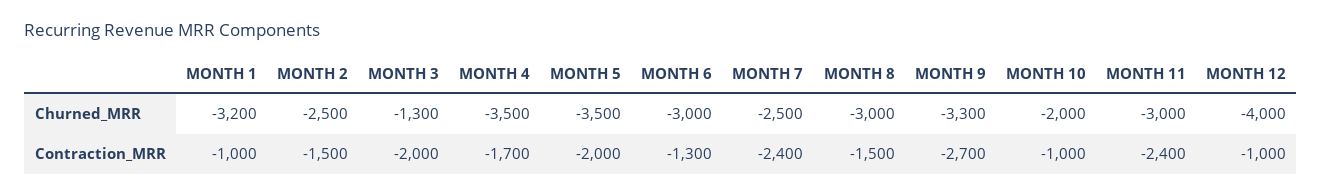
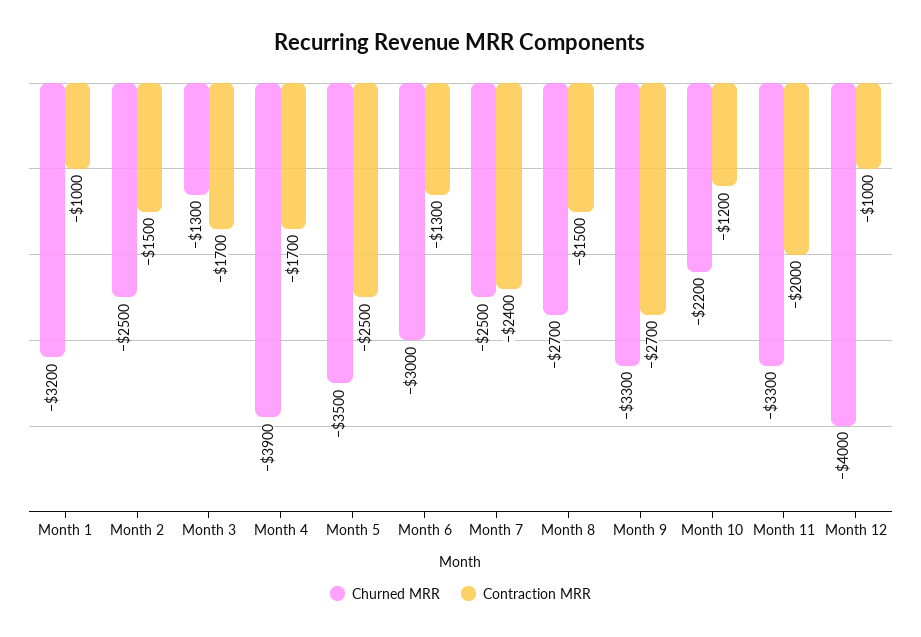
  {
    "Churned_MRR": {
      "MONTH 1": -3200,
      "MONTH 2": -2500,
      "MONTH 3": -1300,
-     "MONTH 4": -3500,
+     "MONTH 4": -3900,
      "MONTH 5": -3500,
      "MONTH 6": -3000,
      "MONTH 7": -2500,
-     "MONTH 8": -3000,
+     "MONTH 8": -2700,
      "MONTH 9": -3300,
-     "MONTH 10": -2000,
+     "MONTH 10": -2200,
-     "MONTH 11": -3000,
+     "MONTH 11": -3300,
      "MONTH 12": -4000
    },
    "Contraction_MRR": {
      "MONTH 1": -1000,
      "MONTH 2": -1500,
-     "MONTH 3": -2000,
+     "MONTH 3": -1700,
      "MONTH 4": -1700,
-     "MONTH 5": -2000,
+     "MONTH 5": -2500,
      "MONTH 6": -1300,
      "MONTH 7": -2400,
      "MONTH 8": -1500,
      "MONTH 9": -2700,
-     "MONTH 10": -1000,
+     "MONTH 10": -1200,
-     "MONTH 11": -2400,
+     "MONTH 11": -2000,
      "MONTH 12": -1000
    }
  }

